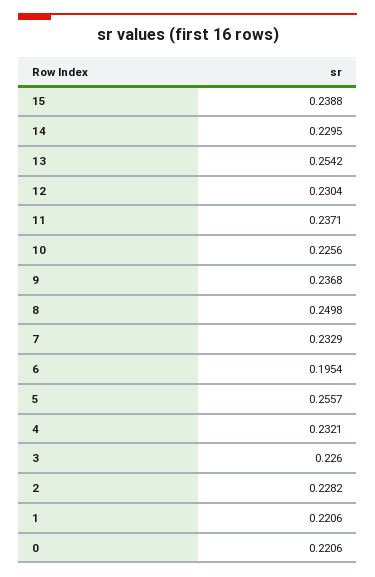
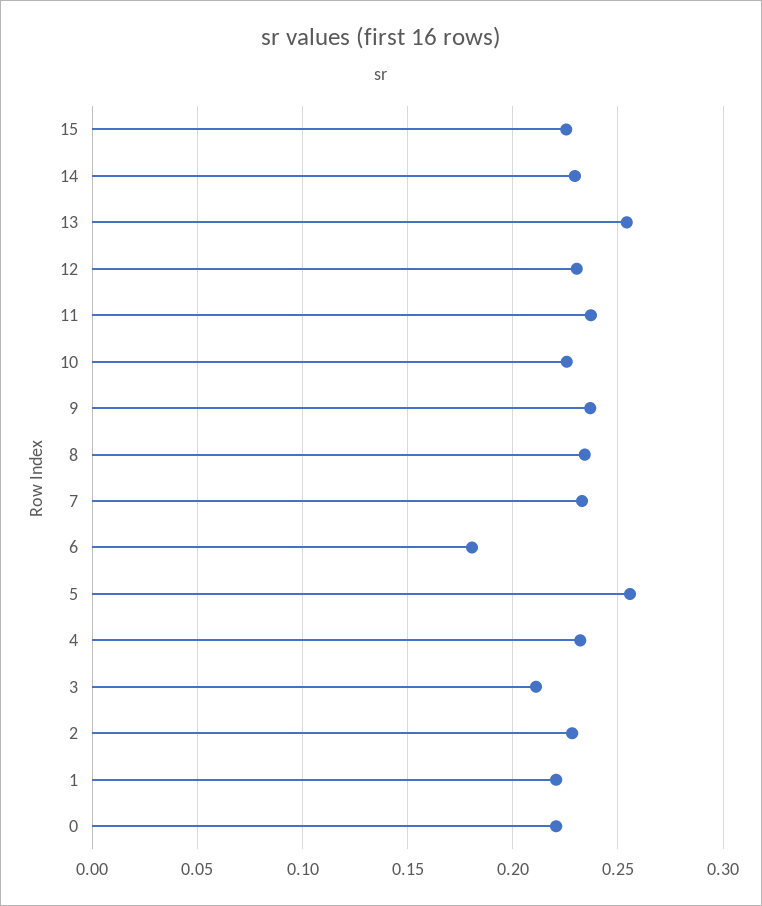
  {
-   "15": 0.2388,
+   "15": 0.225,
    "14": 0.2295,
    "13": 0.2542,
    "12": 0.2304,
    "11": 0.2371,
    "10": 0.2256,
    "9": 0.2368,
-   "8": 0.2498,
+   "8": 0.235,
    "7": 0.2329,
-   "6": 0.1954,
+   "6": 0.18,
    "5": 0.2557,
    "4": 0.2321,
-   "3": 0.226,
+   "3": 0.21,
    "2": 0.2282,
    "1": 0.2206,
    "0": 0.2206
  }

